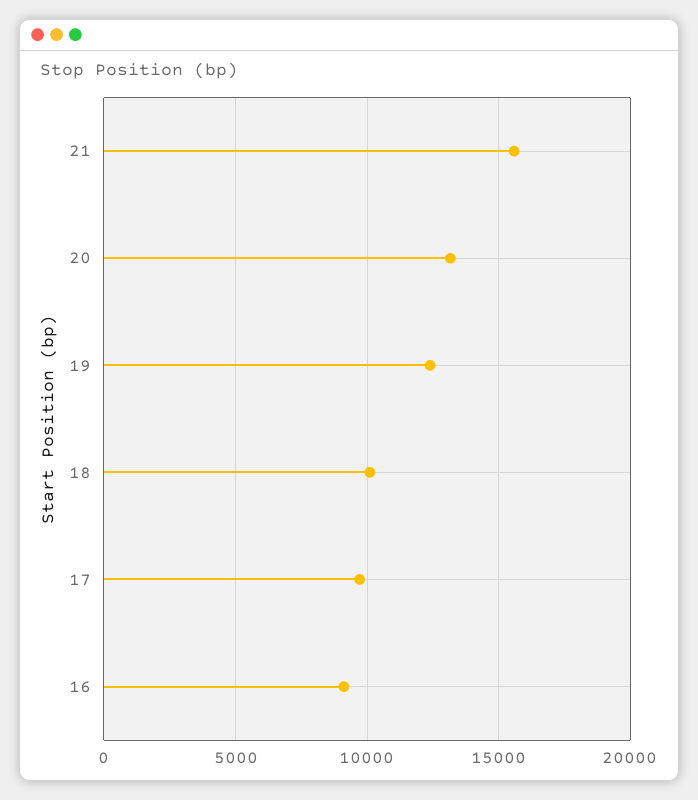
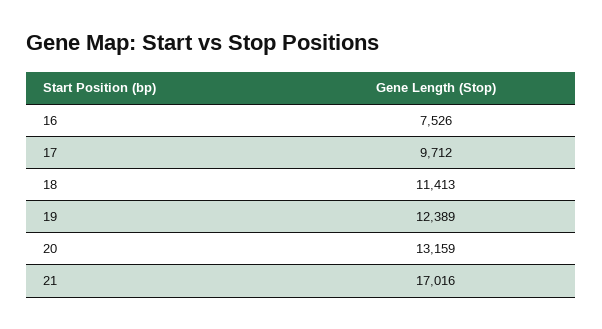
  {
-   "21": 15500,
+   "21": 17016,
    "20": 13159,
    "19": 12389,
-   "18": 10000,
+   "18": 11413,
    "17": 9712,
-   "16": 9000
+   "16": 7526
  }

